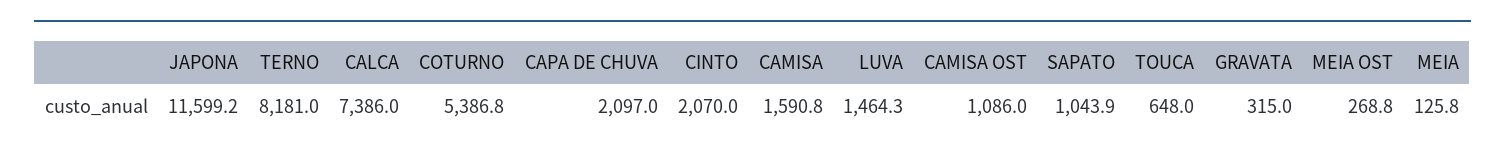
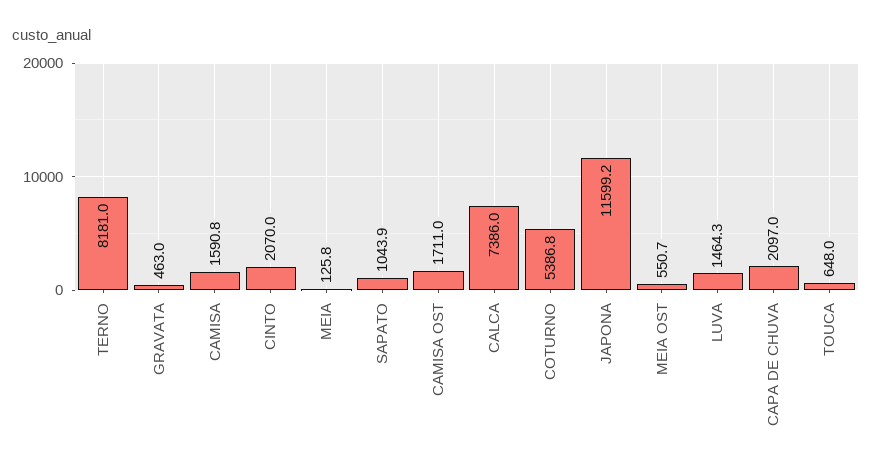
  {
    "JAPONA": 11599.2,
    "TERNO": 8181,
    "CALCA": 7386,
    "COTURNO": 5386.8,
    "CAPA DE CHUVA": 2097,
    "CINTO": 2070,
    "CAMISA": 1590.8,
    "LUVA": 1464.3,
-   "CAMISA OST": 1086,
+   "CAMISA OST": 1711,
    "SAPATO": 1043.9,
    "TOUCA": 648,
-   "GRAVATA": 315,
+   "GRAVATA": 463,
-   "MEIA OST": 268.8,
+   "MEIA OST": 550.7,
    "MEIA": 125.8
  }

